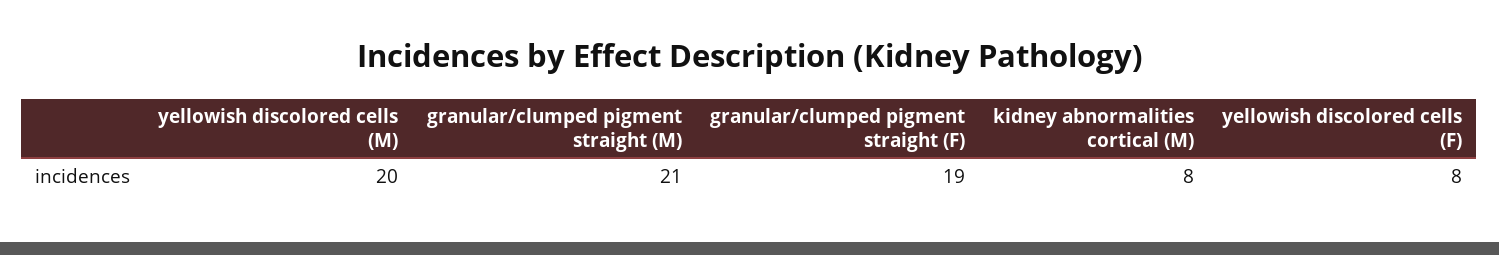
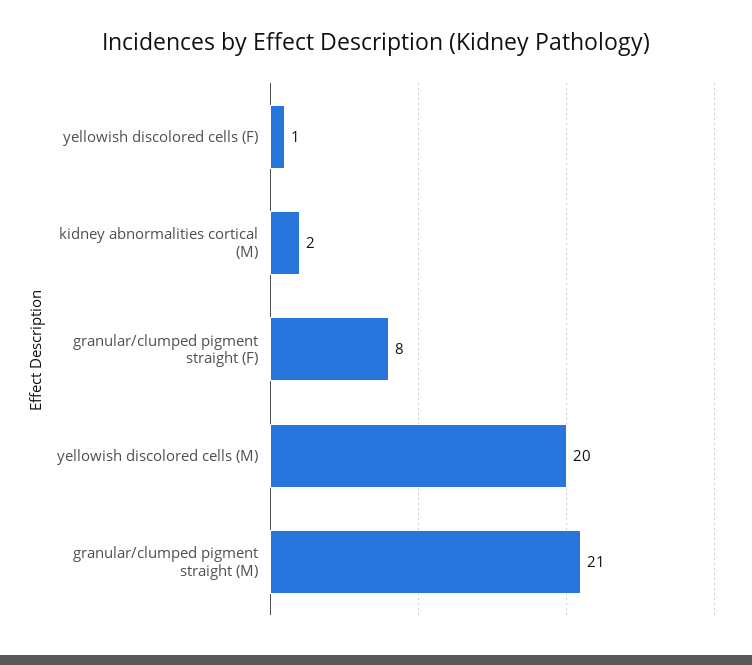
  {
    "yellowish discolored cells (M)": 20,
    "granular/clumped pigment straight (M)": 21,
-   "granular/clumped pigment straight (F)": 19,
+   "granular/clumped pigment straight (F)": 8,
-   "kidney abnormalities cortical (M)": 8,
+   "kidney abnormalities cortical (M)": 2,
-   "yellowish discolored cells (F)": 8
+   "yellowish discolored cells (F)": 1
  }

